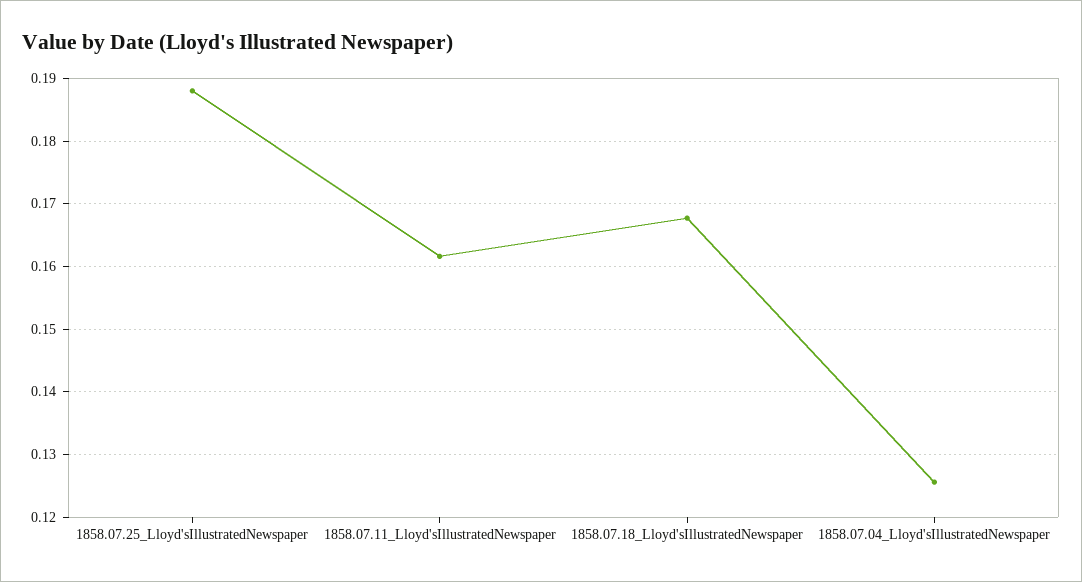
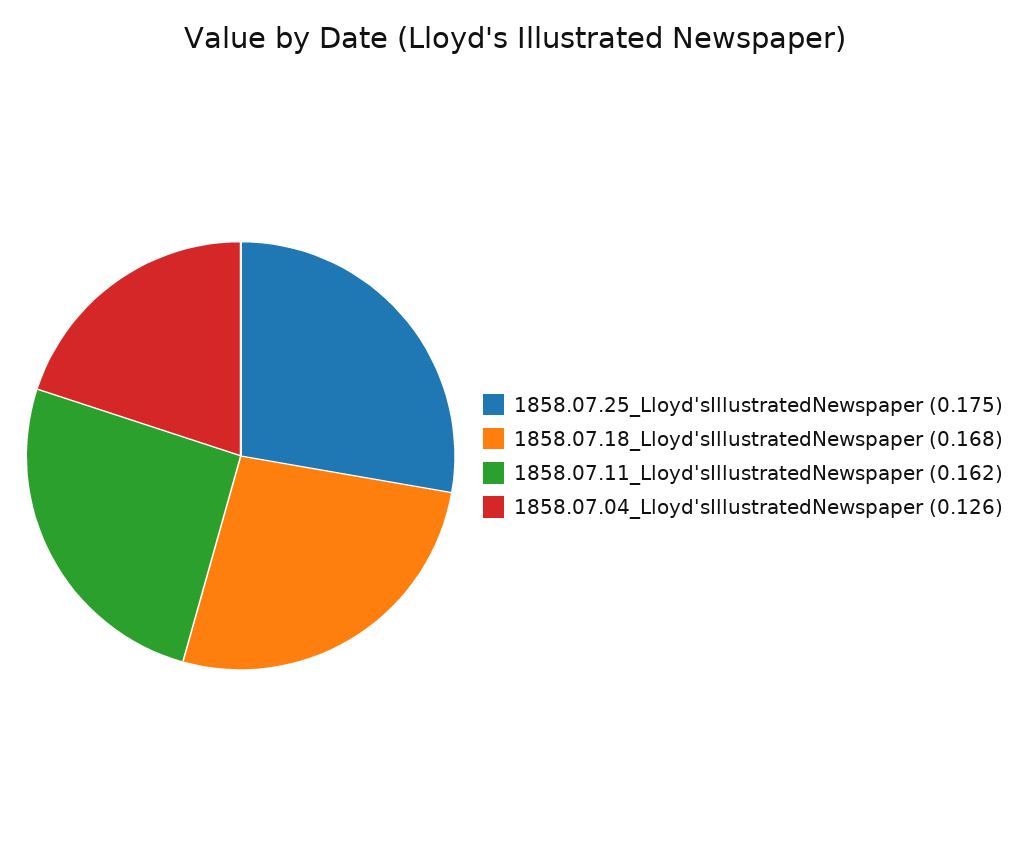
  {
-   "1858.07.25_Lloyd'sIllustratedNewspaper": 0.188,
+   "1858.07.25_Lloyd'sIllustratedNewspaper": 0.175,
    "1858.07.11_Lloyd'sIllustratedNewspaper": 0.162,
    "1858.07.18_Lloyd'sIllustratedNewspaper": 0.168,
    "1858.07.04_Lloyd'sIllustratedNewspaper": 0.126
  }

